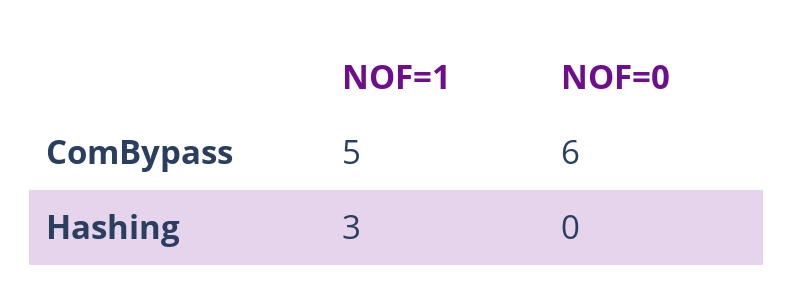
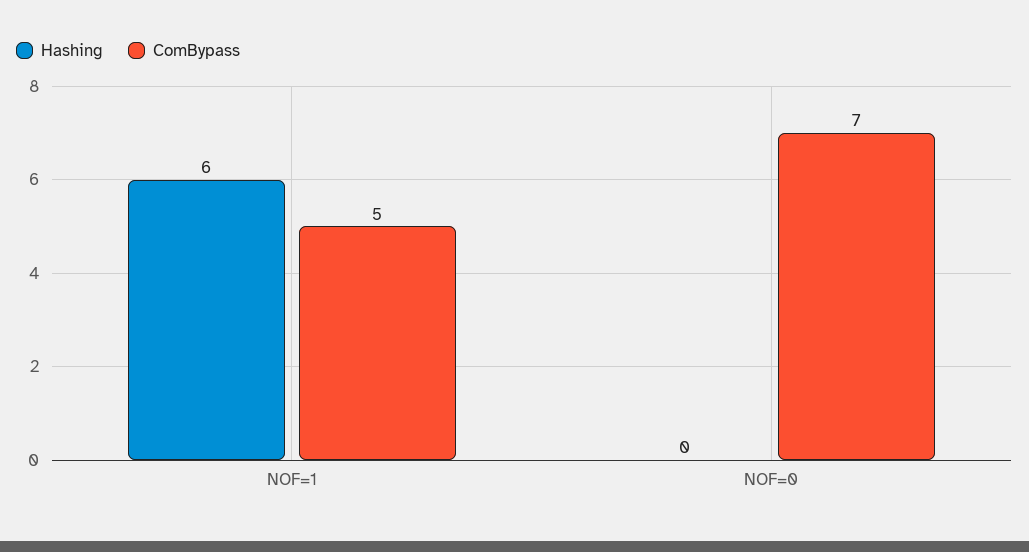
  {
    "ComBypass": {
      "NOF=1": 5,
-     "NOF=0": 6
+     "NOF=0": 7
    },
    "Hashing": {
-     "NOF=1": 3,
+     "NOF=1": 6,
      "NOF=0": 0
    }
  }

